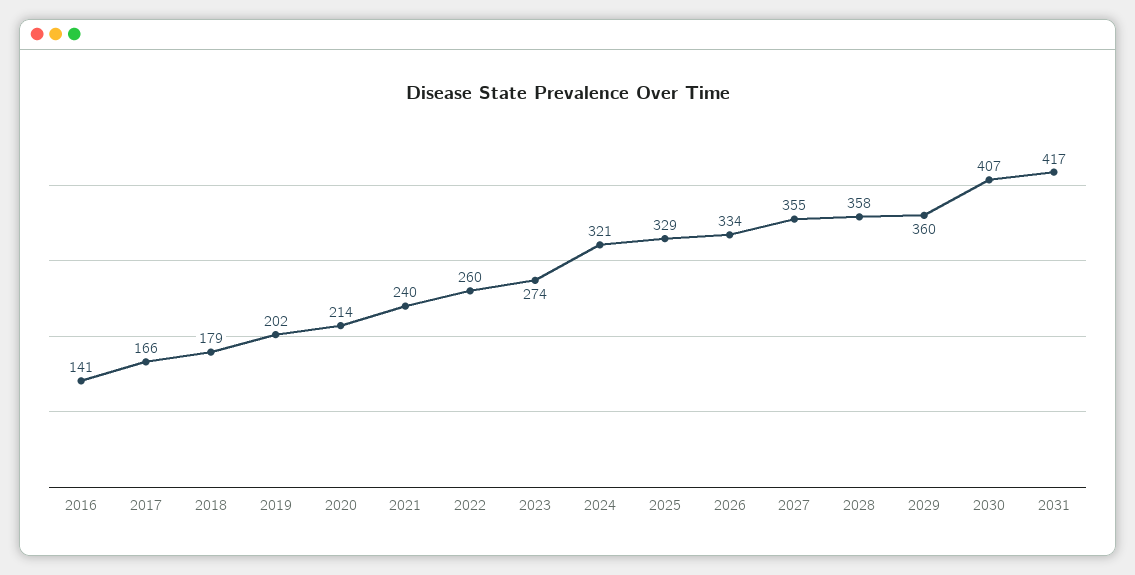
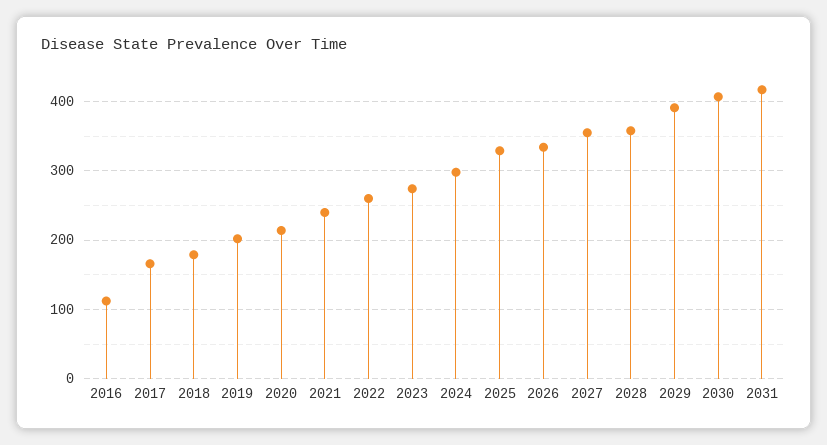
  {
-   "2016": 141,
+   "2016": 110,
    "2017": 166,
    "2018": 179,
    "2019": 202,
    "2020": 214,
    "2021": 240,
    "2022": 260,
    "2023": 274,
-   "2024": 321,
+   "2024": 300,
    "2025": 329,
    "2026": 334,
    "2027": 355,
    "2028": 358,
-   "2029": 360,
+   "2029": 390,
    "2030": 407,
    "2031": 417
  }

